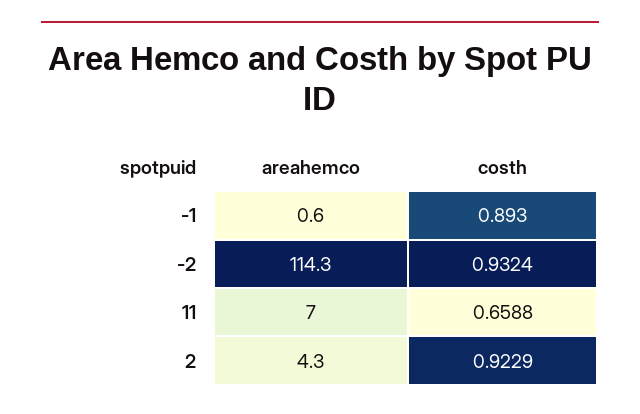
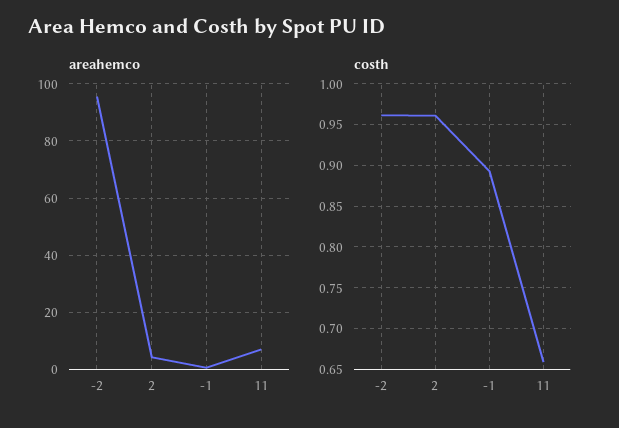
  {
    "areahemco": {
      "-1": 0.6,
-     "-2": 114.3,
+     "-2": 95,
      "11": 7,
      "2": 4.3
    },
    "costh": {
      "-1": 0.893,
-     "-2": 0.9324,
+     "-2": 0.96,
      "11": 0.6588,
-     "2": 0.9229
+     "2": 0.96
    }
  }

